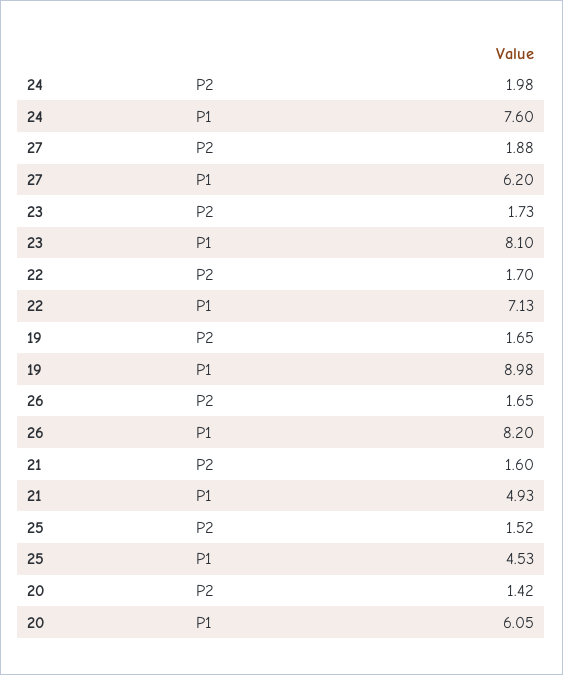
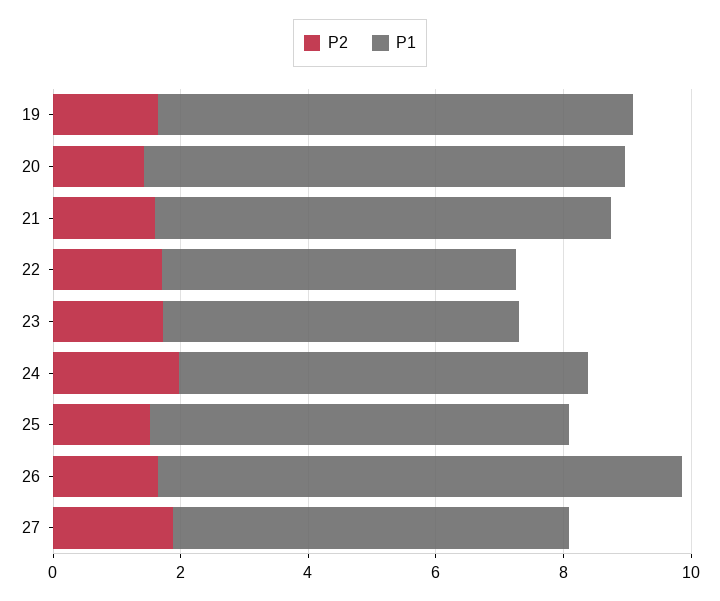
  {
    "P2": {
      "24": 1.98,
      "27": 1.88,
      "23": 1.73,
      "22": 1.7,
      "19": 1.65,
      "26": 1.65,
      "21": 1.6,
      "25": 1.52,
      "20": 1.42
    },
    "P1": {
-     "24": 7.6,
+     "24": 6.5,
      "27": 6.2,
-     "23": 8.1,
+     "23": 5.5,
-     "22": 7.13,
+     "22": 5.5,
-     "19": 8.98,
+     "19": 7.5,
      "26": 8.2,
-     "21": 4.93,
+     "21": 7,
-     "25": 4.53,
+     "25": 6.5,
-     "20": 6.05
+     "20": 7.5
    }
  }

